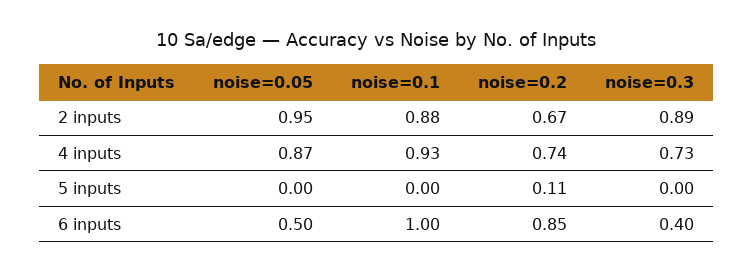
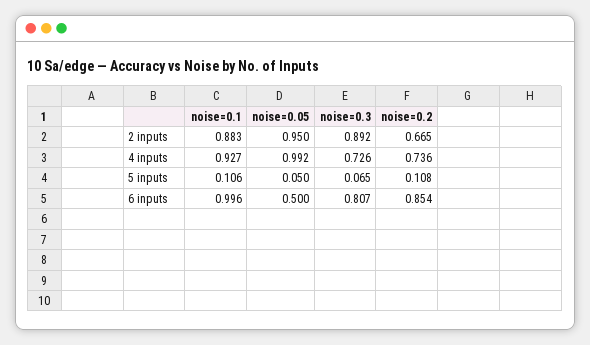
  {
    "noise=0.05": {
      "2 inputs": 0.95,
-     "4 inputs": 0.87,
+     "4 inputs": 0.992,
-     "5 inputs": 0,
+     "5 inputs": 0.05,
      "6 inputs": 0.5
    },
    "noise=0.1": {
      "2 inputs": 0.883,
      "4 inputs": 0.927,
-     "5 inputs": 0,
+     "5 inputs": 0.106,
      "6 inputs": 0.996
    },
    "noise=0.2": {
      "2 inputs": 0.665,
      "4 inputs": 0.736,
      "5 inputs": 0.108,
      "6 inputs": 0.854
    },
    "noise=0.3": {
      "2 inputs": 0.892,
      "4 inputs": 0.726,
-     "5 inputs": 0,
+     "5 inputs": 0.065,
-     "6 inputs": 0.4
+     "6 inputs": 0.807
    }
  }

